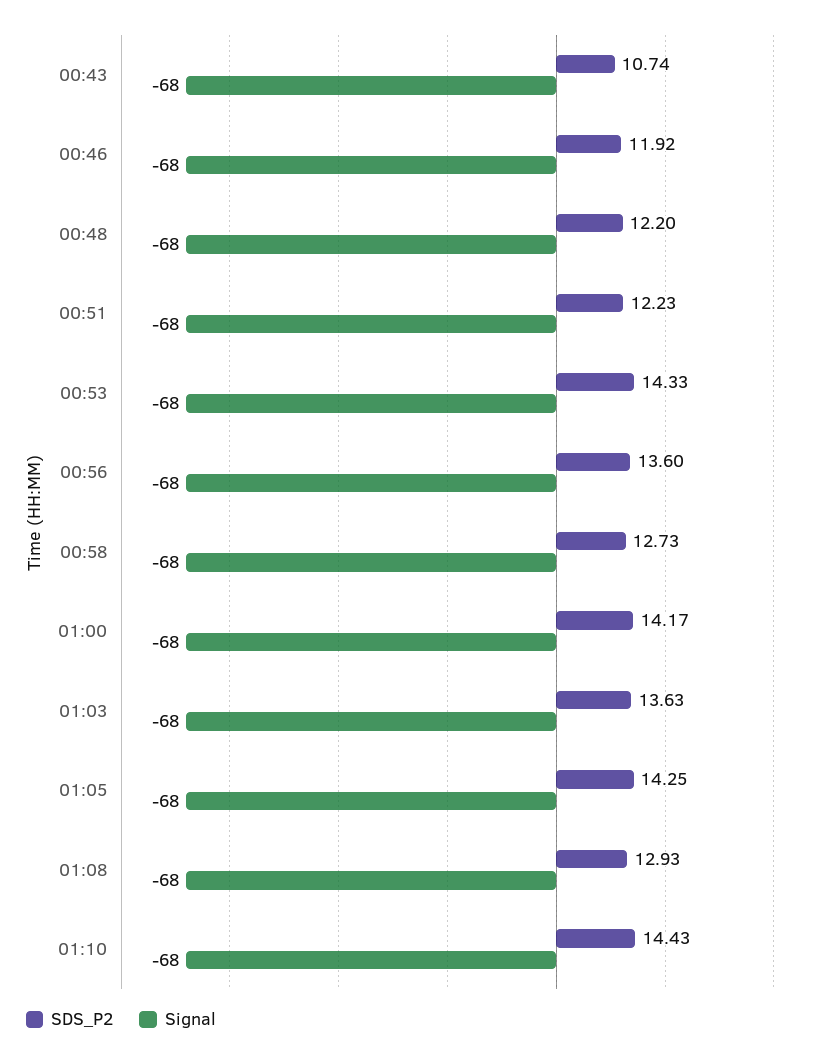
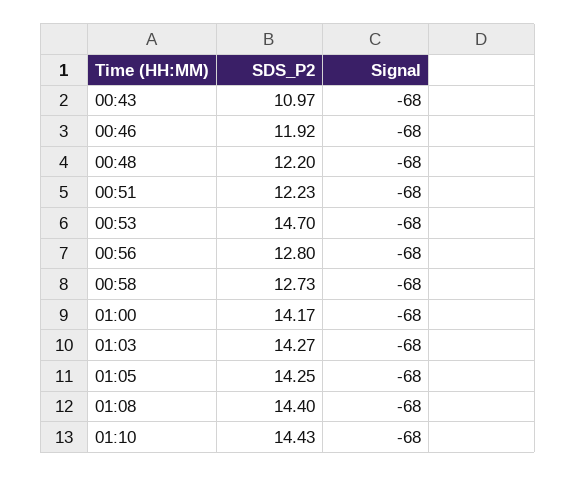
  {
    "SDS_P2": {
-     "00:43": 10.74,
+     "00:43": 10.97,
      "00:46": 11.92,
      "00:48": 12.2,
      "00:51": 12.23,
-     "00:53": 14.33,
+     "00:53": 14.7,
-     "00:56": 13.6,
+     "00:56": 12.8,
      "00:58": 12.73,
      "01:00": 14.17,
-     "01:03": 13.63,
+     "01:03": 14.27,
      "01:05": 14.25,
-     "01:08": 12.93,
+     "01:08": 14.4,
      "01:10": 14.43
    },
    "Signal": {
      "00:43": -68,
      "00:46": -68,
      "00:48": -68,
      "00:51": -68,
      "00:53": -68,
      "00:56": -68,
      "00:58": -68,
      "01:00": -68,
      "01:03": -68,
      "01:05": -68,
      "01:08": -68,
      "01:10": -68
    }
  }

